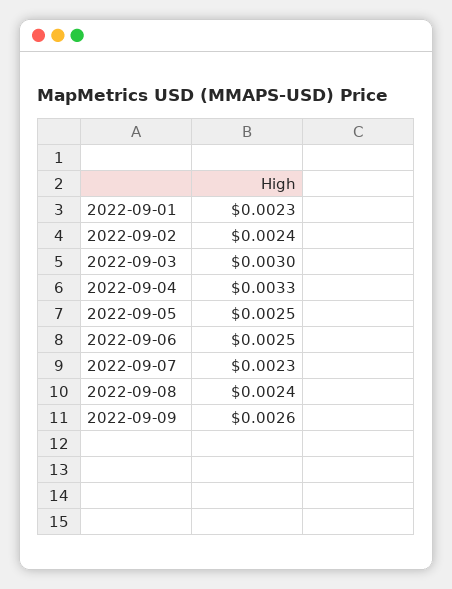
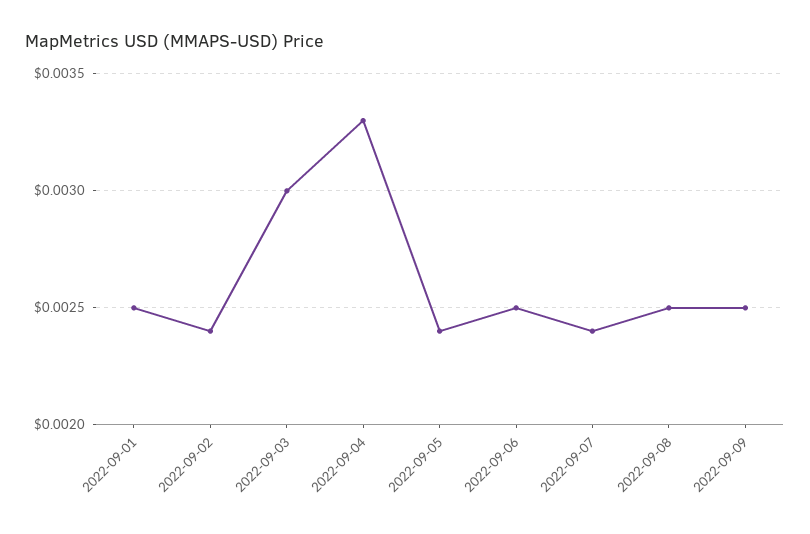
  {
-   "2022-09-01": 0.0023,
+   "2022-09-01": 0.0025,
    "2022-09-02": 0.0024,
    "2022-09-03": 0.003,
    "2022-09-04": 0.0033,
-   "2022-09-05": 0.0025,
+   "2022-09-05": 0.0024,
    "2022-09-06": 0.0025,
-   "2022-09-07": 0.0023,
+   "2022-09-07": 0.0024,
-   "2022-09-08": 0.0024,
+   "2022-09-08": 0.0025,
-   "2022-09-09": 0.0026
+   "2022-09-09": 0.0025
  }

